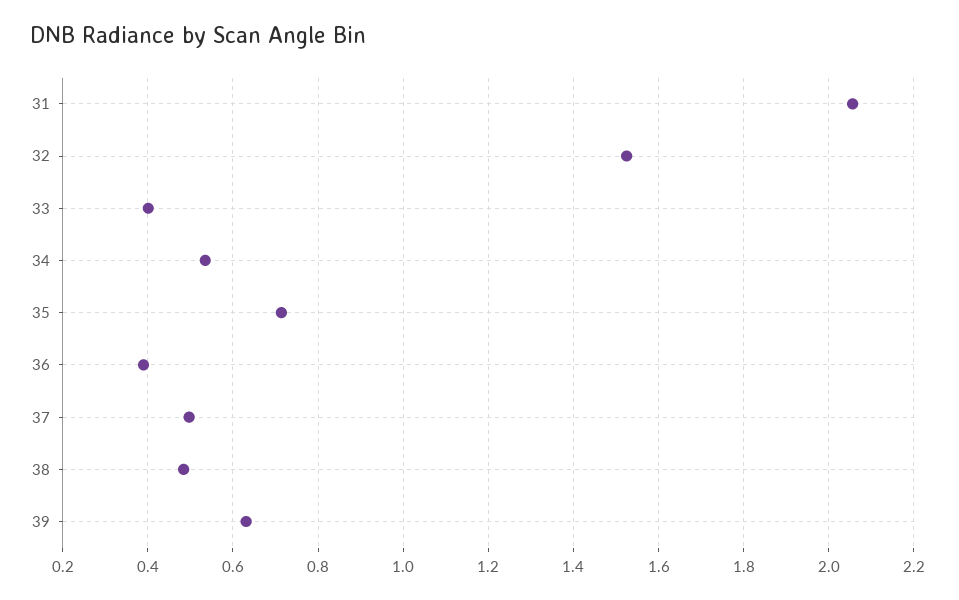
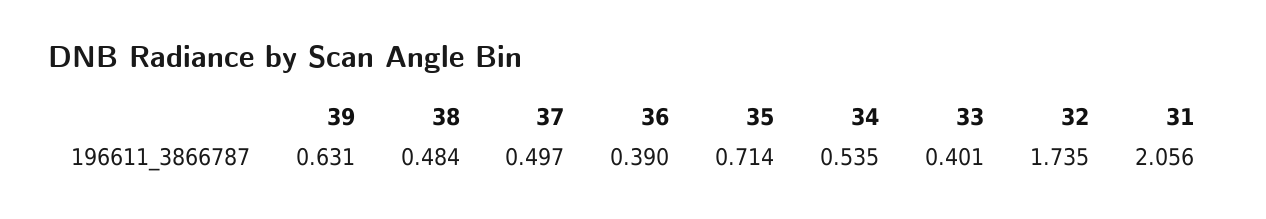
  {
    "31": 2.056,
-   "32": 1.52,
+   "32": 1.735,
    "33": 0.401,
    "34": 0.535,
    "35": 0.714,
    "36": 0.39,
    "37": 0.497,
    "38": 0.484,
    "39": 0.631
  }

